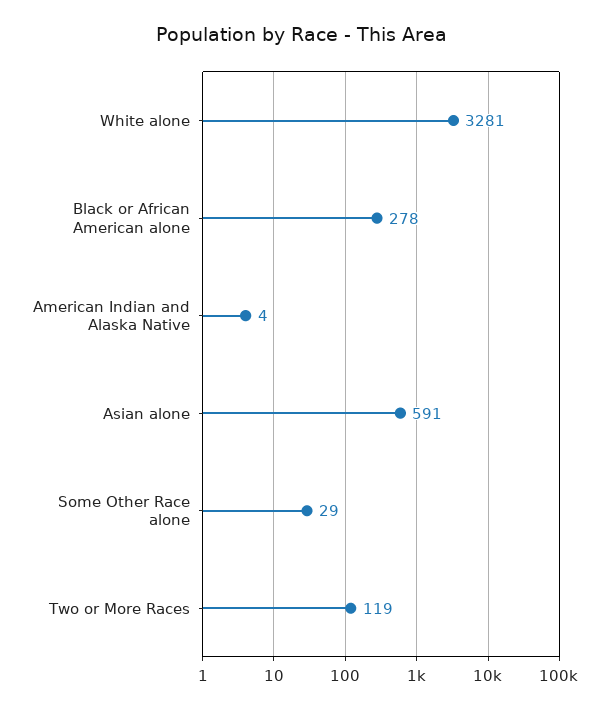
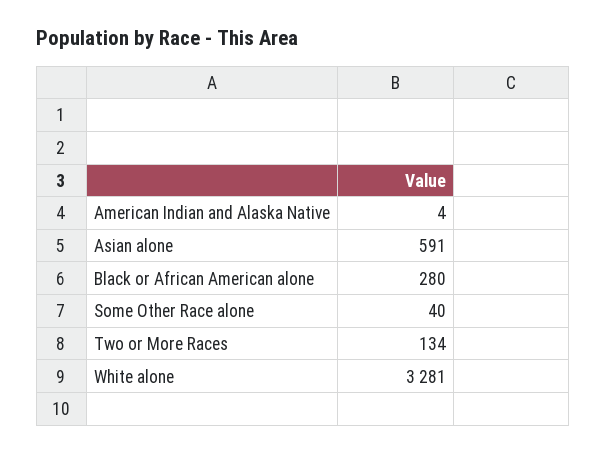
  {
    "White alone": 3281,
-   "Black or African American alone": 278,
+   "Black or African American alone": 280,
    "American Indian and Alaska Native": 4,
    "Asian alone": 591,
-   "Some Other Race alone": 29,
+   "Some Other Race alone": 40,
-   "Two or More Races": 119
+   "Two or More Races": 134
  }

